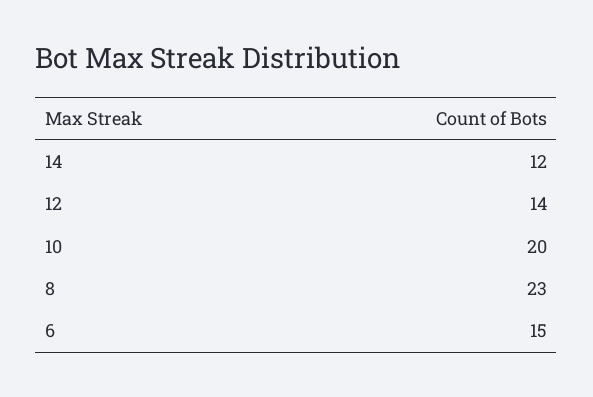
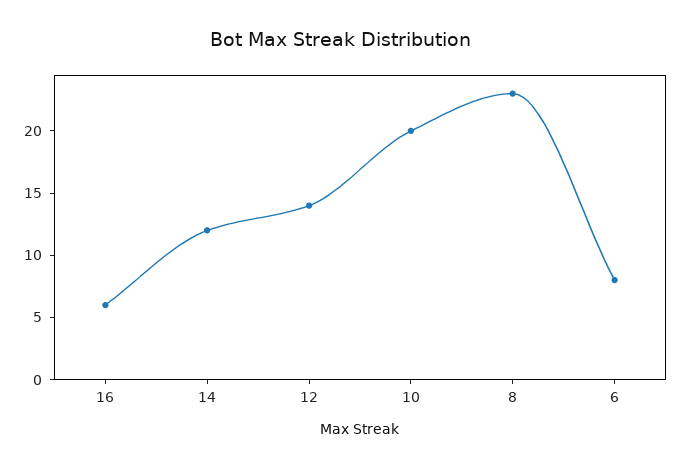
  {
    "14": 12,
    "12": 14,
    "10": 20,
    "8": 23,
-   "6": 15
+   "6": 8,
+   "16": 6
  }

